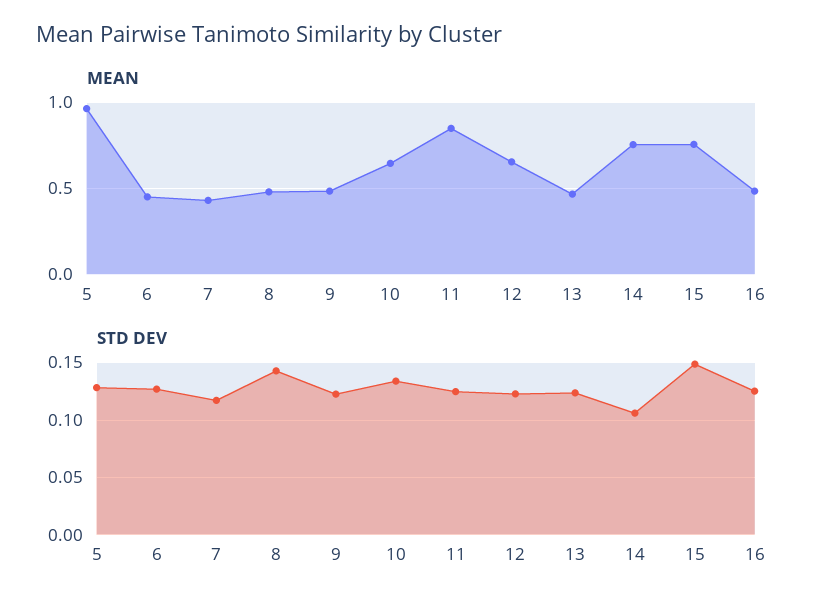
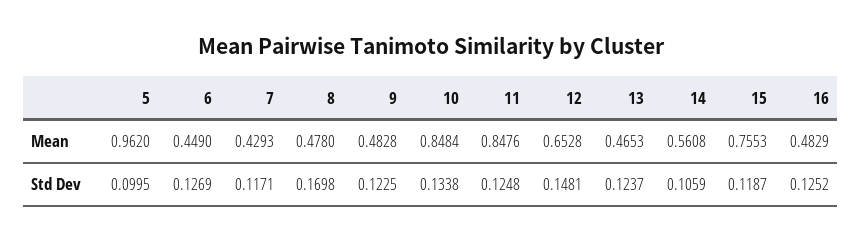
  {
    "MEAN": {
      "5": 0.962,
      "6": 0.449,
      "7": 0.4293,
      "8": 0.478,
      "9": 0.4828,
-     "10": 0.65,
+     "10": 0.8484,
      "11": 0.8476,
      "12": 0.6528,
      "13": 0.4653,
-     "14": 0.75,
+     "14": 0.5608,
      "15": 0.7553,
      "16": 0.4829
    },
    "STD DEV": {
-     "5": 0.13,
+     "5": 0.0995,
      "6": 0.1269,
      "7": 0.1171,
-     "8": 0.14,
+     "8": 0.1698,
      "9": 0.1225,
      "10": 0.1338,
      "11": 0.1248,
-     "12": 0.12,
+     "12": 0.1481,
      "13": 0.1237,
      "14": 0.1059,
-     "15": 0.15,
+     "15": 0.1187,
      "16": 0.1252
    }
  }

